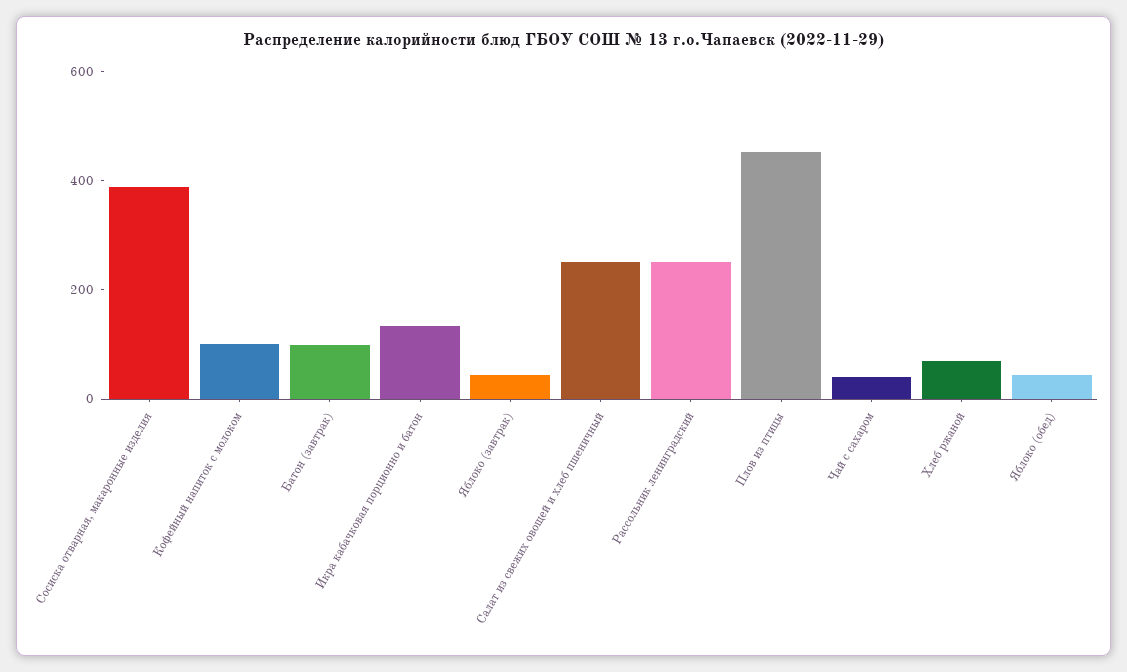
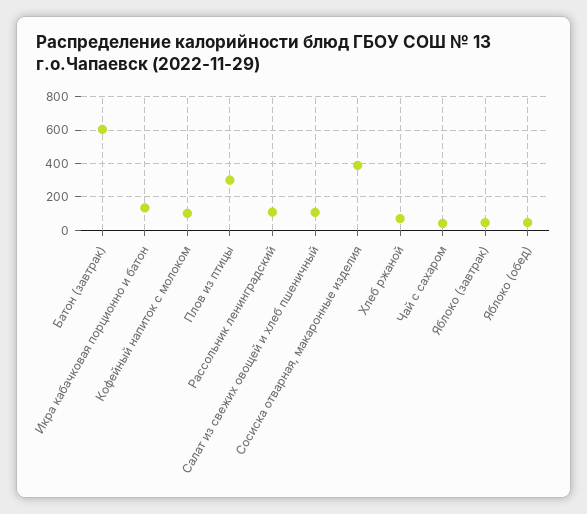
  {
    "Сосиска отварная, макаронные изделия": 400,
    "Кофейный напиток с молоком": 100,
-   "Батон (завтрак)": 100,
+   "Батон (завтрак)": 600,
    "Икра кабачковая порционно и батон": 150,
    "Яблоко (завтрак)": 50,
-   "Салат из свежих овощей и хлеб пшеничный": 250,
+   "Салат из свежих овощей и хлеб пшеничный": 100,
-   "Рассольник ленинградский": 250,
+   "Рассольник ленинградский": 100,
-   "Плов из птицы": 450,
+   "Плов из птицы": 300,
    "Чай с сахаром": 50,
    "Хлеб ржаной": 50,
    "Яблоко (обед)": 50
  }

